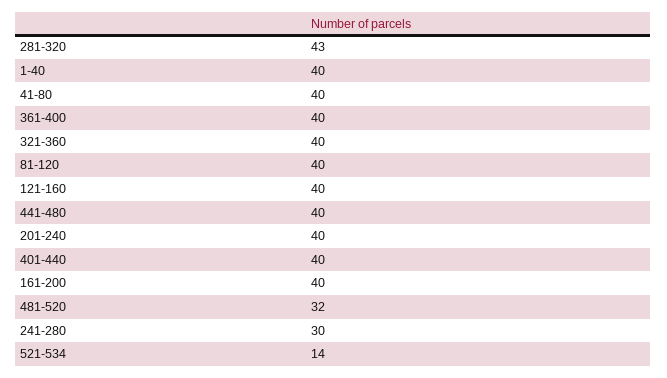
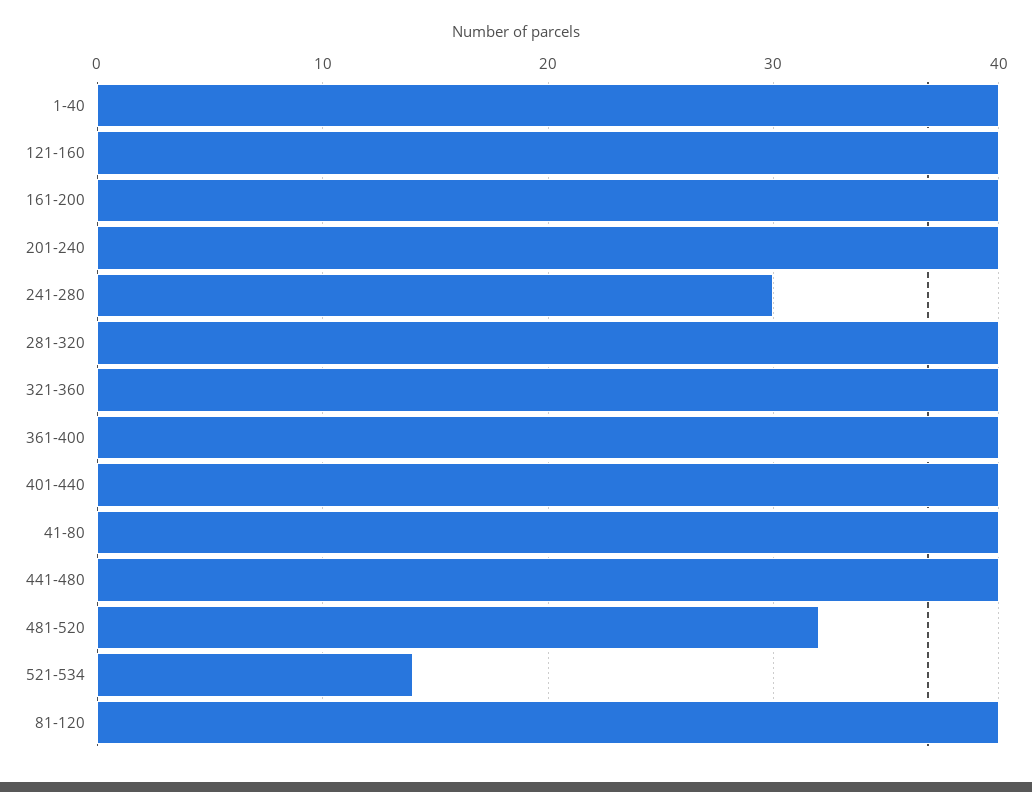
  {
-   "281-320": 43,
+   "281-320": 40,
    "1-40": 40,
    "41-80": 40,
    "361-400": 40,
    "321-360": 40,
    "81-120": 40,
    "121-160": 40,
    "441-480": 40,
    "201-240": 40,
    "401-440": 40,
    "161-200": 40,
    "481-520": 32,
    "241-280": 30,
    "521-534": 14
  }

